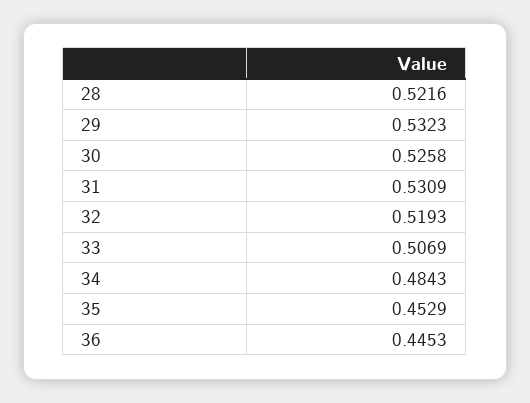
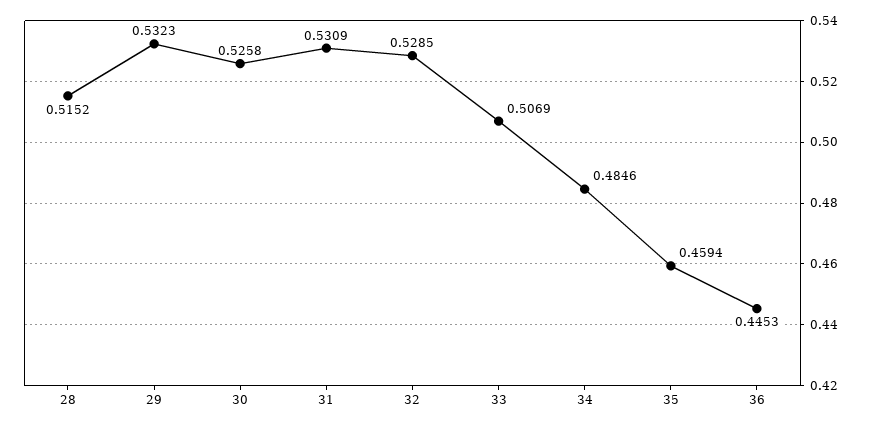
  {
-   "28": 0.5216,
+   "28": 0.5152,
    "29": 0.5323,
    "30": 0.5258,
    "31": 0.5309,
-   "32": 0.5193,
+   "32": 0.5285,
    "33": 0.5069,
-   "34": 0.4843,
+   "34": 0.4846,
-   "35": 0.4529,
+   "35": 0.4594,
    "36": 0.4453
  }

